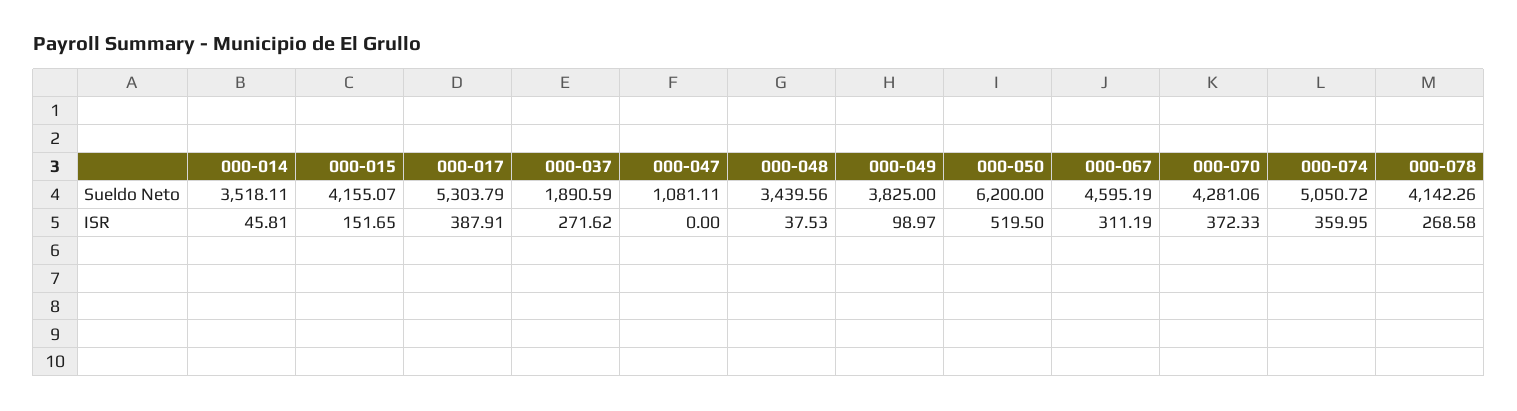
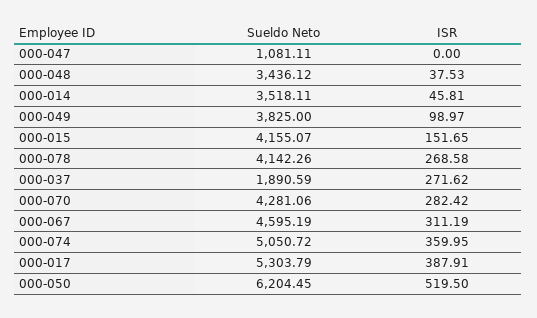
  {
    "000-014": {
      "Sueldo Neto": 3518.11,
      "ISR": 45.81
    },
    "000-015": {
      "Sueldo Neto": 4155.07,
      "ISR": 151.65
    },
    "000-017": {
      "Sueldo Neto": 5303.79,
      "ISR": 387.91
    },
    "000-037": {
      "Sueldo Neto": 1890.59,
      "ISR": 271.62
    },
    "000-047": {
      "Sueldo Neto": 1081.11,
      "ISR": 0
    },
    "000-048": {
-     "Sueldo Neto": 3439.56,
+     "Sueldo Neto": 3436.12,
      "ISR": 37.53
    },
    "000-049": {
      "Sueldo Neto": 3825,
      "ISR": 98.97
    },
    "000-050": {
-     "Sueldo Neto": 6200,
+     "Sueldo Neto": 6204.45,
      "ISR": 519.5
    },
    "000-067": {
      "Sueldo Neto": 4595.19,
      "ISR": 311.19
    },
    "000-070": {
      "Sueldo Neto": 4281.06,
-     "ISR": 372.33
+     "ISR": 282.42
    },
    "000-074": {
      "Sueldo Neto": 5050.72,
      "ISR": 359.95
    },
    "000-078": {
      "Sueldo Neto": 4142.26,
      "ISR": 268.58
    }
  }

